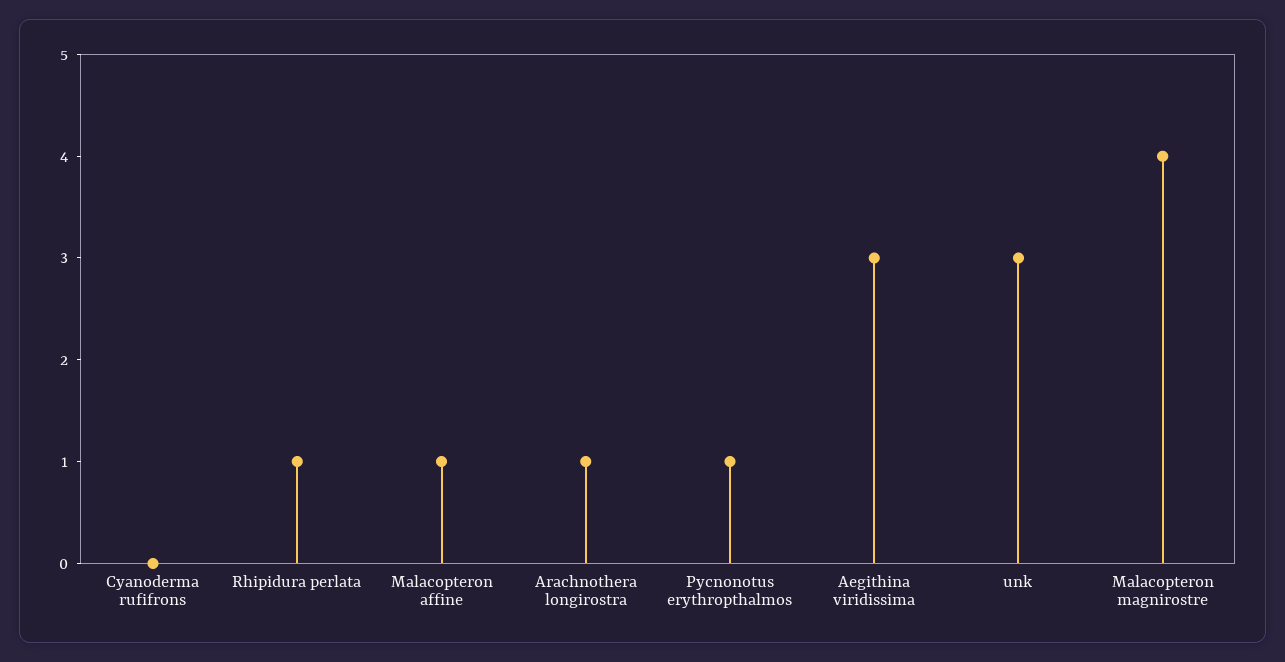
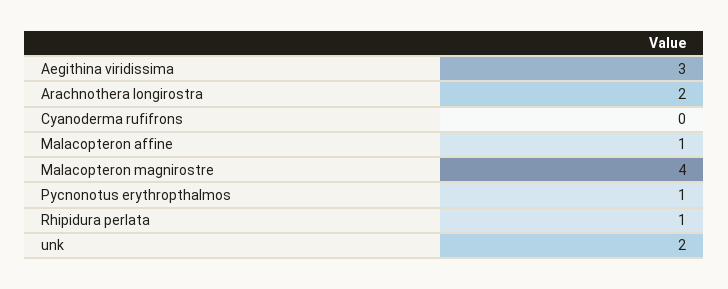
  {
    "Cyanoderma rufifrons": 0,
    "Rhipidura perlata": 1,
    "Malacopteron affine": 1,
-   "Arachnothera longirostra": 1,
+   "Arachnothera longirostra": 2,
    "Pycnonotus erythropthalmos": 1,
    "Aegithina viridissima": 3,
-   "unk": 3,
+   "unk": 2,
    "Malacopteron magnirostre": 4
  }

